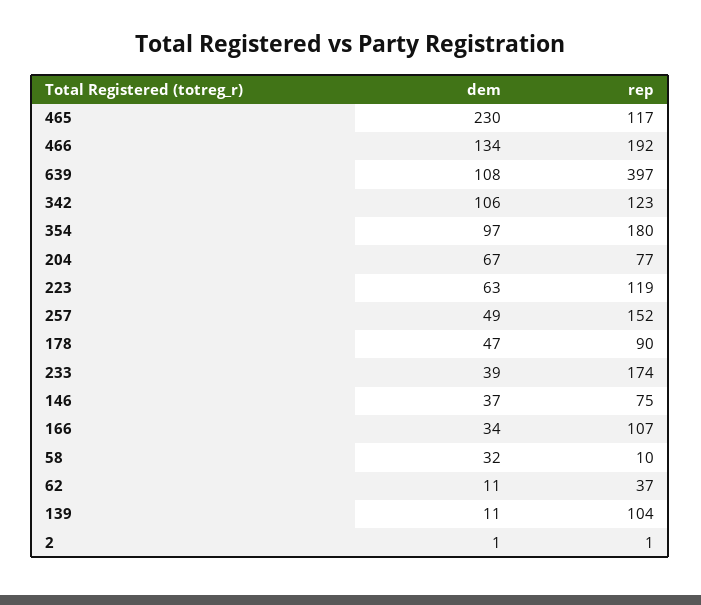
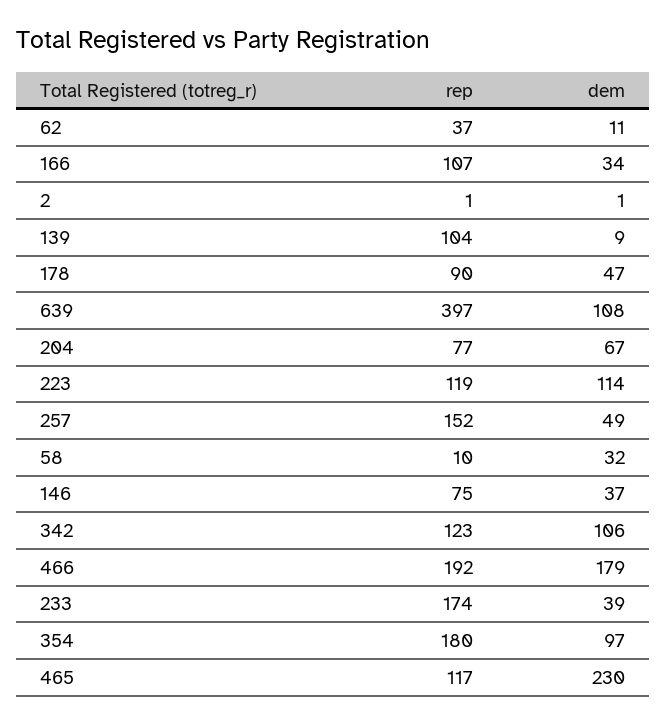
  {
    "dem": {
      "465": 230,
-     "466": 134,
+     "466": 179,
      "639": 108,
      "342": 106,
      "354": 97,
      "204": 67,
-     "223": 63,
+     "223": 114,
      "257": 49,
      "178": 47,
      "233": 39,
      "146": 37,
      "166": 34,
      "58": 32,
      "62": 11,
-     "139": 11,
+     "139": 9,
      "2": 1
    },
    "rep": {
      "465": 117,
      "466": 192,
      "639": 397,
      "342": 123,
      "354": 180,
      "204": 77,
      "223": 119,
      "257": 152,
      "178": 90,
      "233": 174,
      "146": 75,
      "166": 107,
      "58": 10,
      "62": 37,
      "139": 104,
      "2": 1
    }
  }

